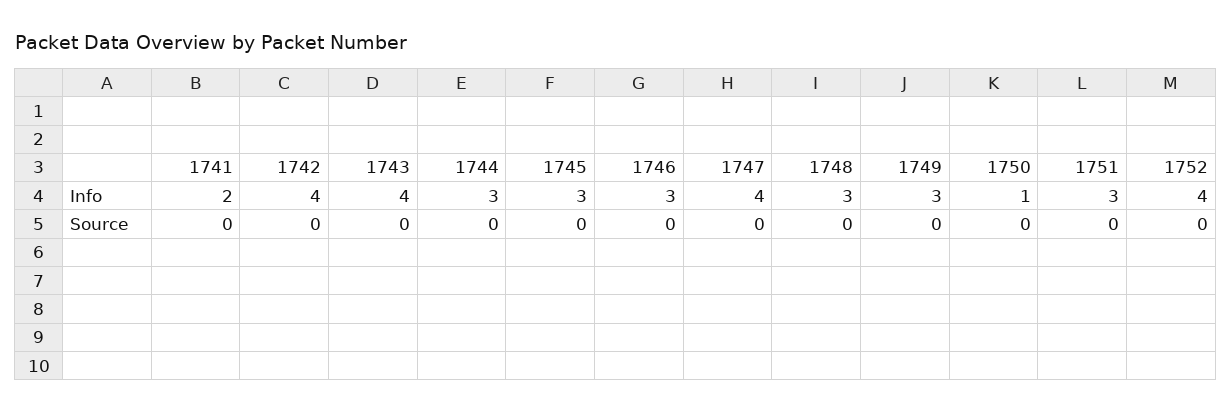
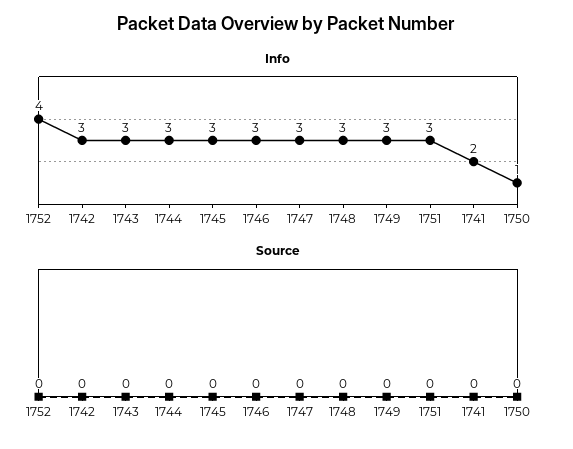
  {
    "Info": {
      "1741": 2,
-     "1742": 4,
+     "1742": 3,
-     "1743": 4,
+     "1743": 3,
      "1744": 3,
      "1745": 3,
      "1746": 3,
-     "1747": 4,
+     "1747": 3,
      "1748": 3,
      "1749": 3,
      "1750": 1,
      "1751": 3,
      "1752": 4
    },
    "Source": {
      "1741": 0,
      "1742": 0,
      "1743": 0,
      "1744": 0,
      "1745": 0,
      "1746": 0,
      "1747": 0,
      "1748": 0,
      "1749": 0,
      "1750": 0,
      "1751": 0,
      "1752": 0
    }
  }

